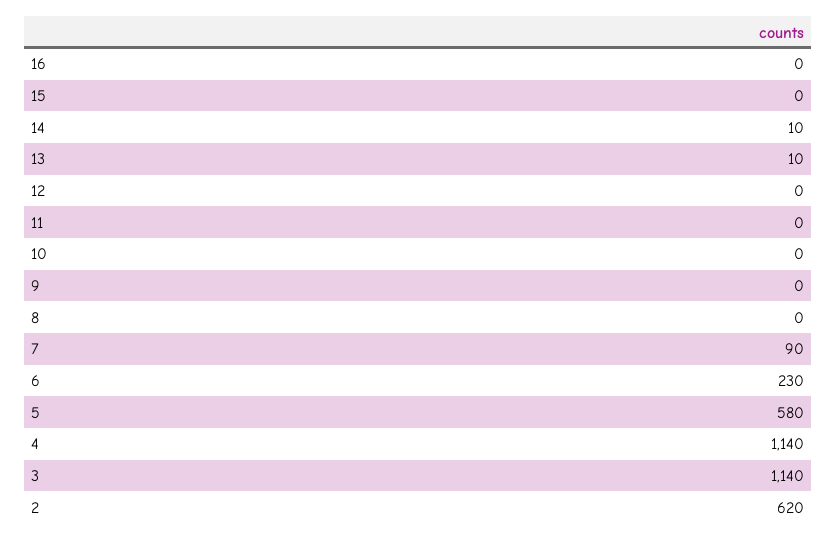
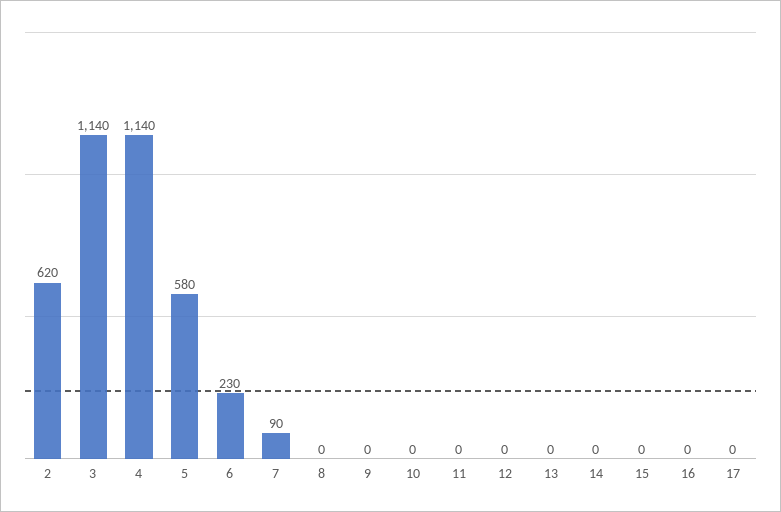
  {
    "16": 0,
    "15": 0,
-   "14": 10,
+   "14": 0,
-   "13": 10,
+   "13": 0,
    "12": 0,
    "11": 0,
    "10": 0,
    "9": 0,
    "8": 0,
    "7": 90,
    "6": 230,
    "5": 580,
    "4": 1140,
    "3": 1140,
-   "2": 620
+   "2": 620,
+   "17": 0
  }

